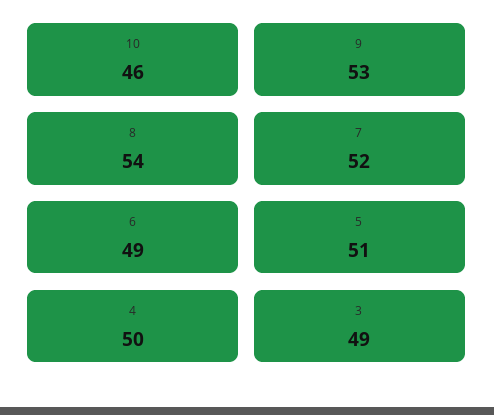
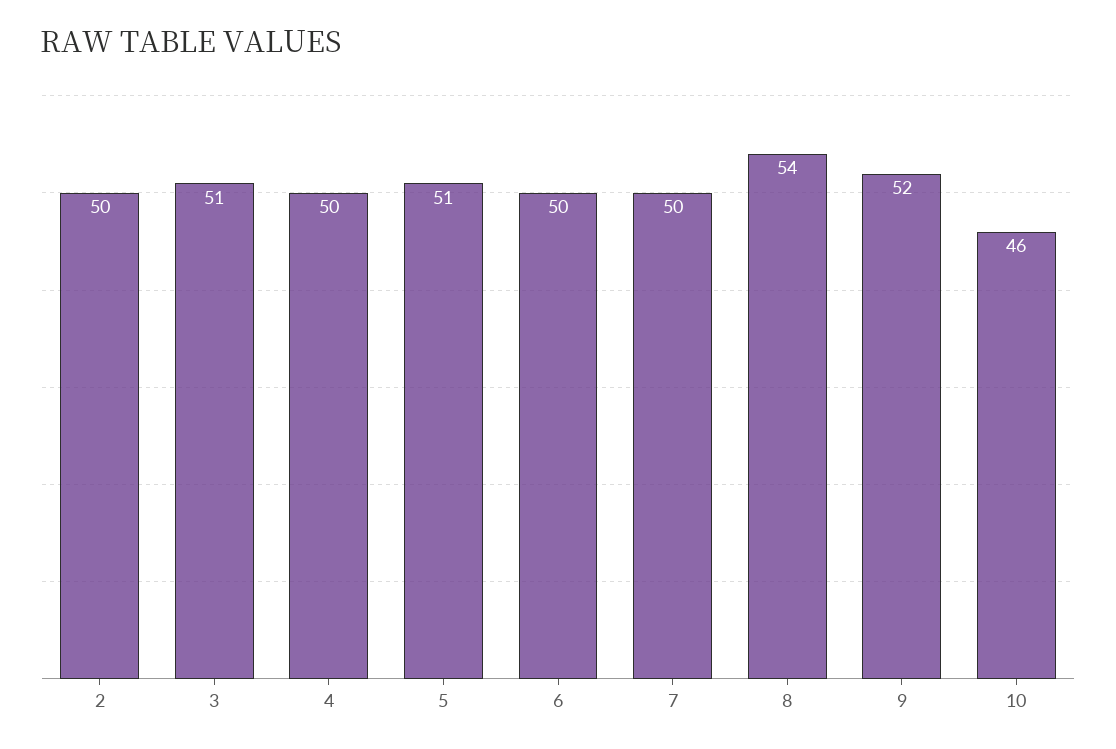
  {
    "10": 46,
-   "9": 53,
+   "9": 52,
    "8": 54,
-   "7": 52,
+   "7": 50,
-   "6": 49,
+   "6": 50,
    "5": 51,
    "4": 50,
-   "3": 49
+   "3": 51,
+   "2": 50
  }

